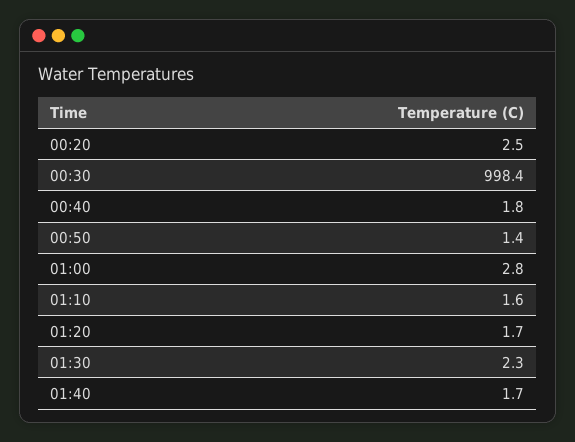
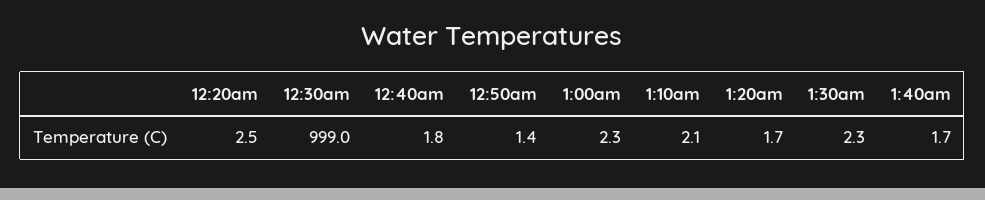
  {
    "00:20": 2.5,
-   "00:30": 998.4,
+   "00:30": 999,
    "00:40": 1.8,
    "00:50": 1.4,
-   "01:00": 2.8,
+   "01:00": 2.3,
-   "01:10": 1.6,
+   "01:10": 2.1,
    "01:20": 1.7,
    "01:30": 2.3,
    "01:40": 1.7
  }

